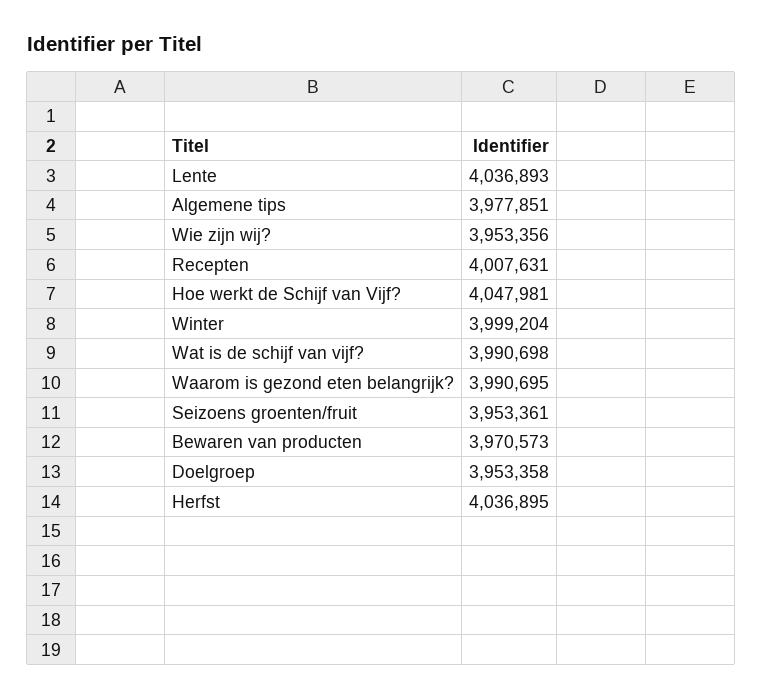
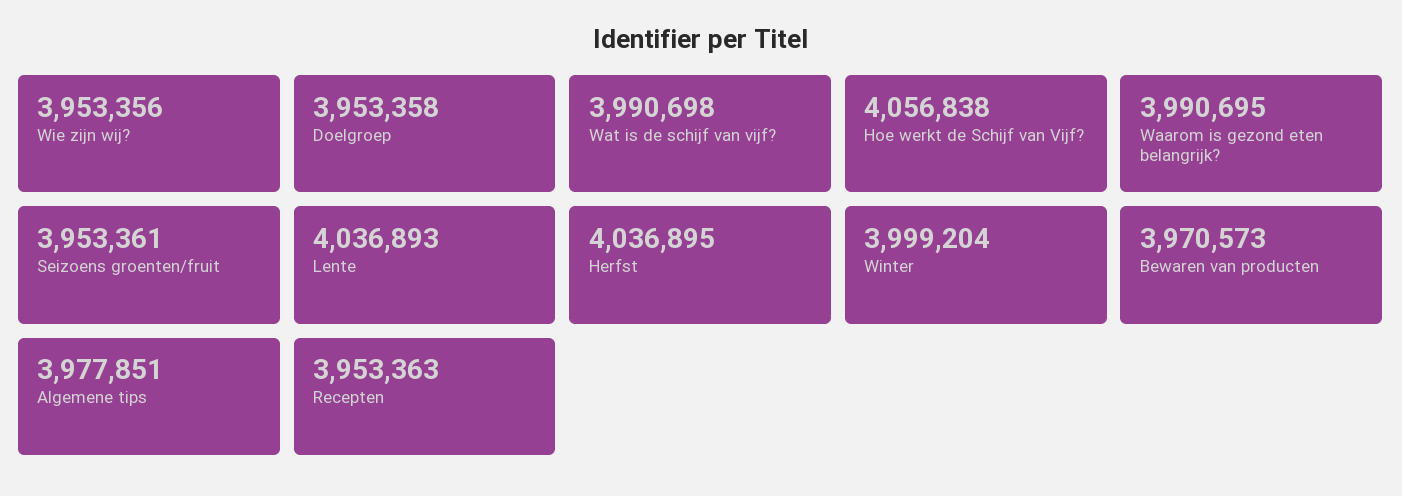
  {
    "Lente": 4036893,
    "Algemene tips": 3977851,
    "Wie zijn wij?": 3953356,
-   "Recepten": 4007631,
+   "Recepten": 3953363,
-   "Hoe werkt de Schijf van Vijf?": 4047981,
+   "Hoe werkt de Schijf van Vijf?": 4056838,
    "Winter": 3999204,
    "Wat is de schijf van vijf?": 3990698,
    "Waarom is gezond eten belangrijk?": 3990695,
    "Seizoens groenten/fruit": 3953361,
    "Bewaren van producten": 3970573,
    "Doelgroep": 3953358,
    "Herfst": 4036895
  }

